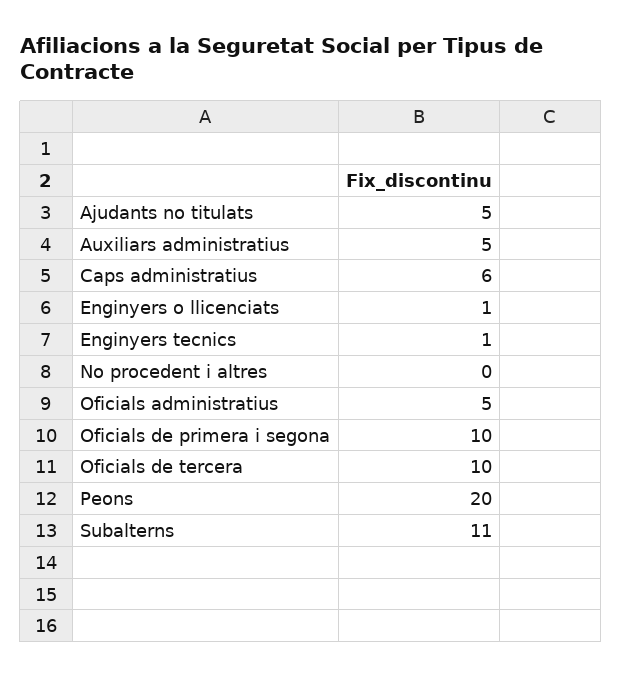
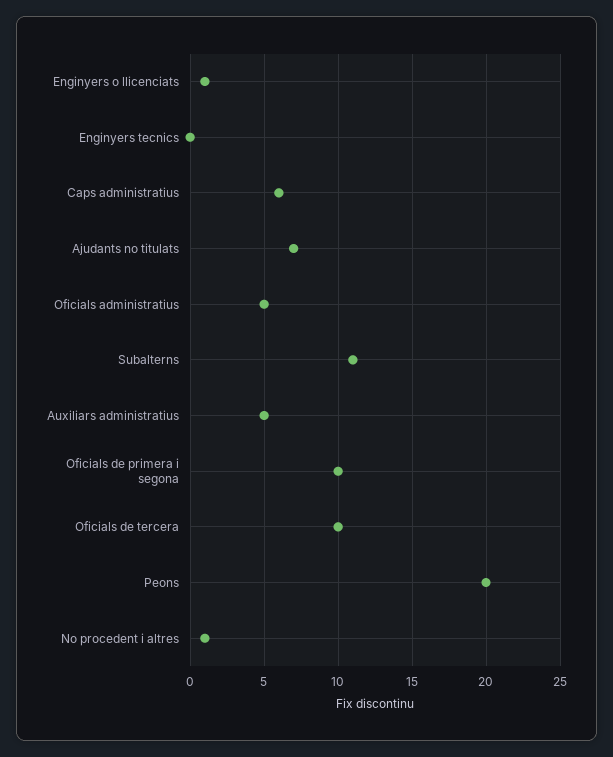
  {
-   "Ajudants no titulats": 5,
+   "Ajudants no titulats": 7,
    "Auxiliars administratius": 5,
    "Caps administratius": 6,
    "Enginyers o llicenciats": 1,
-   "Enginyers tecnics": 1,
+   "Enginyers tecnics": 0,
-   "No procedent i altres": 0,
+   "No procedent i altres": 1,
    "Oficials administratius": 5,
    "Oficials de primera i segona": 10,
    "Oficials de tercera": 10,
    "Peons": 20,
    "Subalterns": 11
  }

